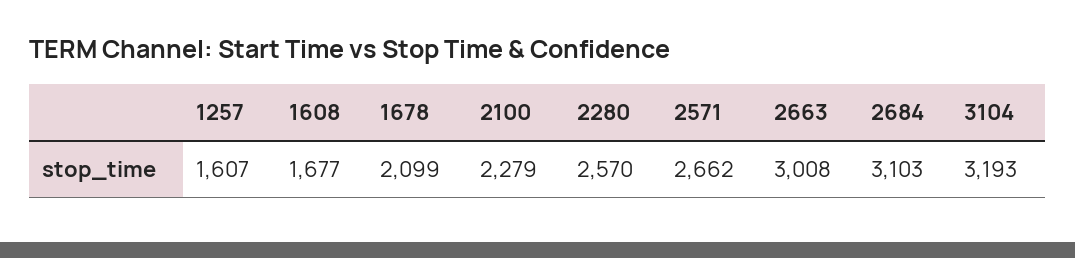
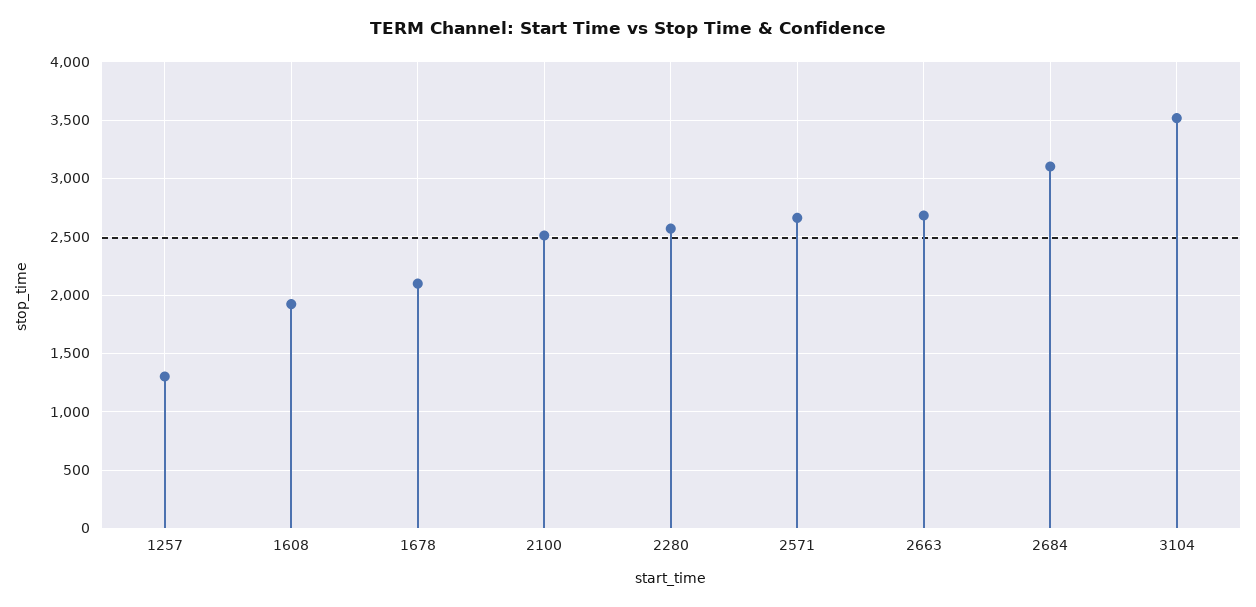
  {
-   "1257": 1607,
+   "1257": 1300,
-   "1608": 1677,
+   "1608": 1900,
    "1678": 2099,
-   "2100": 2279,
+   "2100": 2500,
    "2280": 2570,
    "2571": 2662,
-   "2663": 3008,
+   "2663": 2700,
    "2684": 3103,
-   "3104": 3193
+   "3104": 3500
  }

